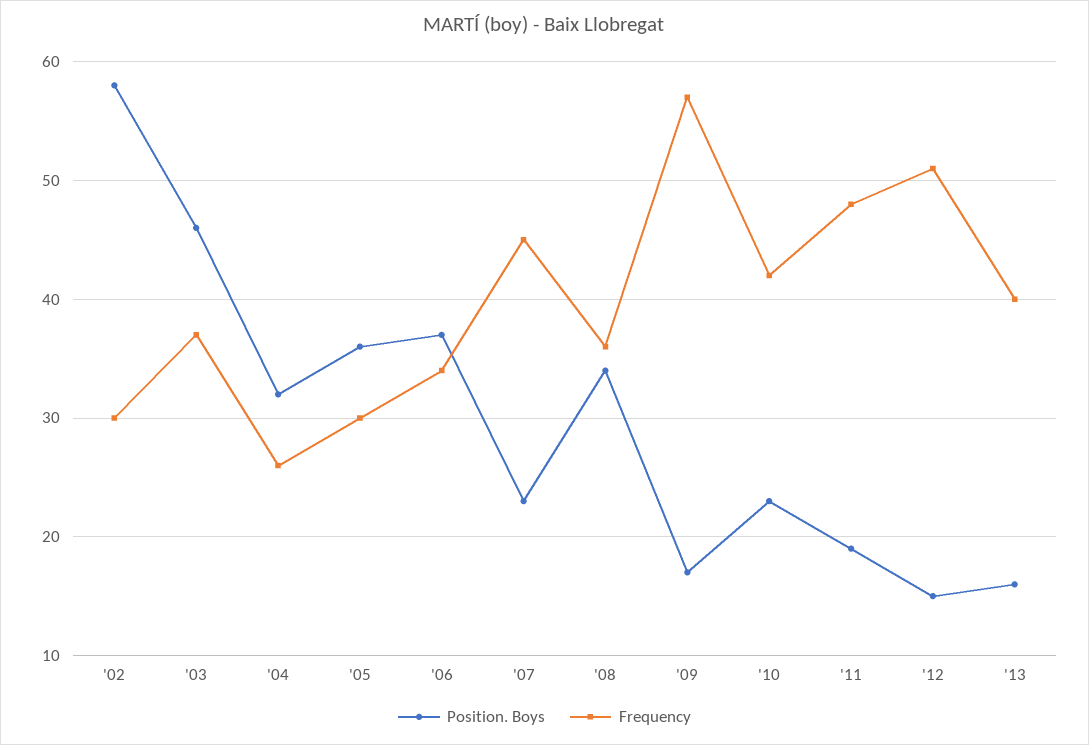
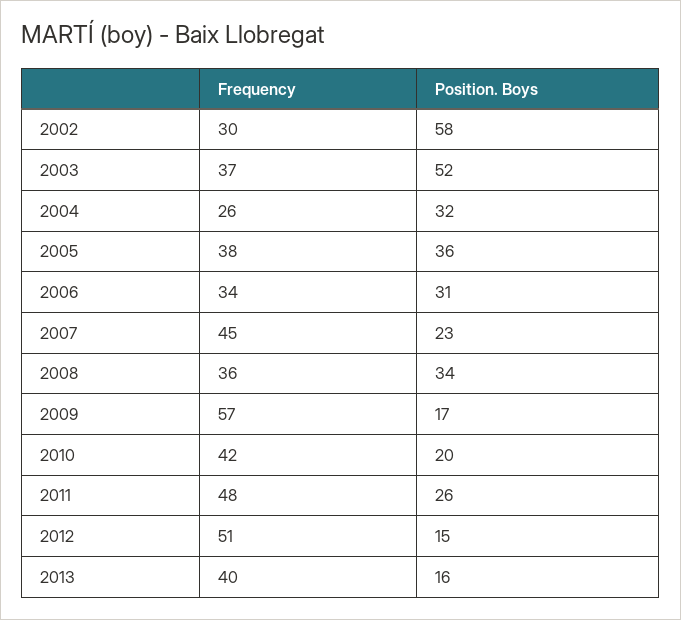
  {
    "Position. Boys": {
      "'02": 58,
-     "'03": 46,
+     "'03": 52,
      "'04": 32,
      "'05": 36,
-     "'06": 37,
+     "'06": 31,
      "'07": 23,
      "'08": 34,
      "'09": 17,
-     "'10": 23,
+     "'10": 20,
-     "'11": 19,
+     "'11": 26,
      "'12": 15,
      "'13": 16
    },
    "Frequency": {
      "'02": 30,
      "'03": 37,
      "'04": 26,
-     "'05": 30,
+     "'05": 38,
      "'06": 34,
      "'07": 45,
      "'08": 36,
      "'09": 57,
      "'10": 42,
      "'11": 48,
      "'12": 51,
      "'13": 40
    }
  }

